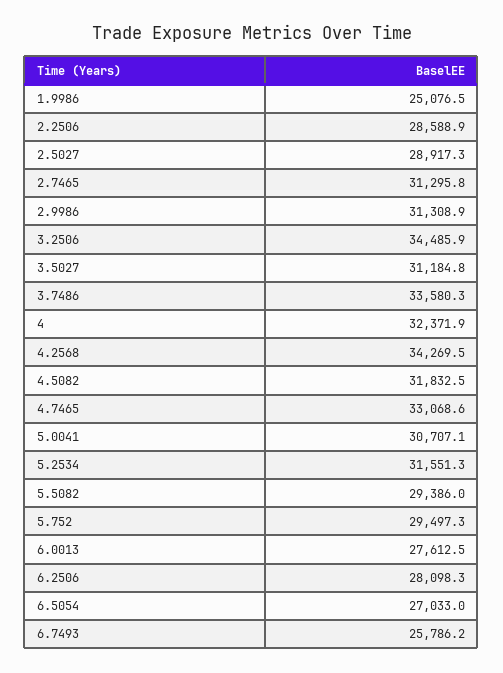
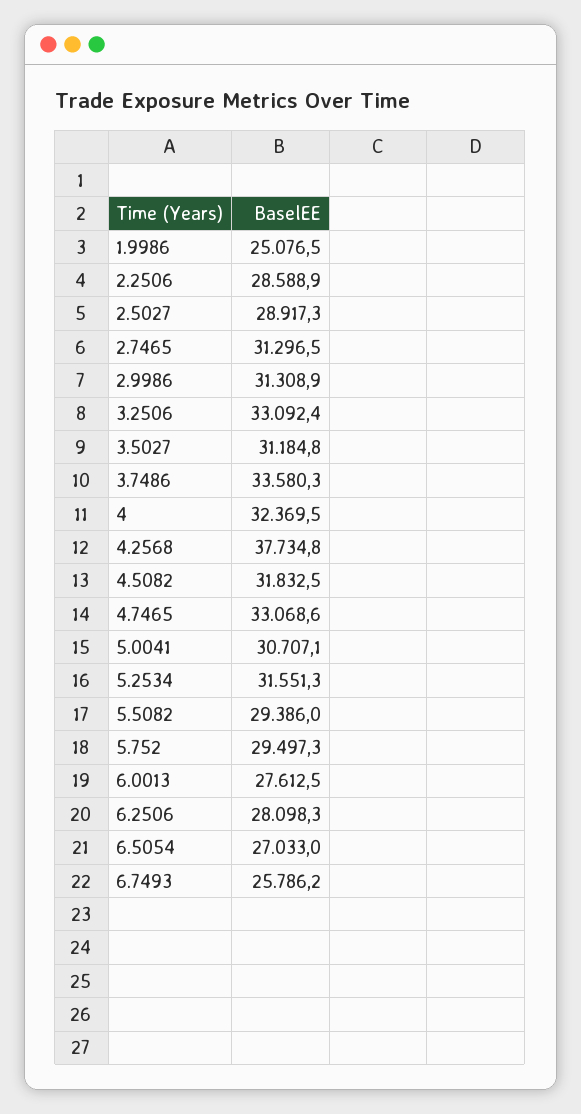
  {
    "1.9986": 25076.5,
    "2.2506": 28588.9,
    "2.5027": 28917.3,
-   "2.7465": 31295.8,
+   "2.7465": 31296.5,
    "2.9986": 31308.9,
-   "3.2506": 34485.9,
+   "3.2506": 33092.4,
    "3.5027": 31184.8,
    "3.7486": 33580.3,
-   "4": 32371.9,
+   "4": 32369.5,
-   "4.2568": 34269.5,
+   "4.2568": 37734.8,
    "4.5082": 31832.5,
    "4.7465": 33068.6,
    "5.0041": 30707.1,
    "5.2534": 31551.3,
    "5.5082": 29386,
    "5.752": 29497.3,
    "6.0013": 27612.5,
    "6.2506": 28098.3,
    "6.5054": 27033,
    "6.7493": 25786.2
  }

